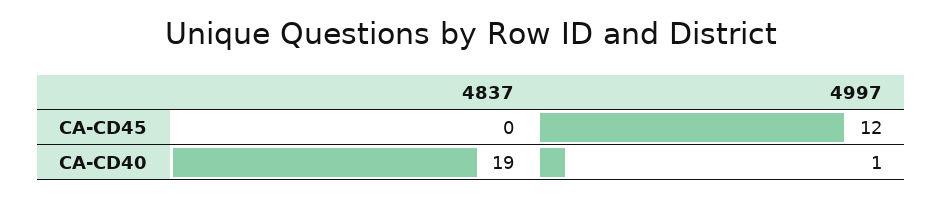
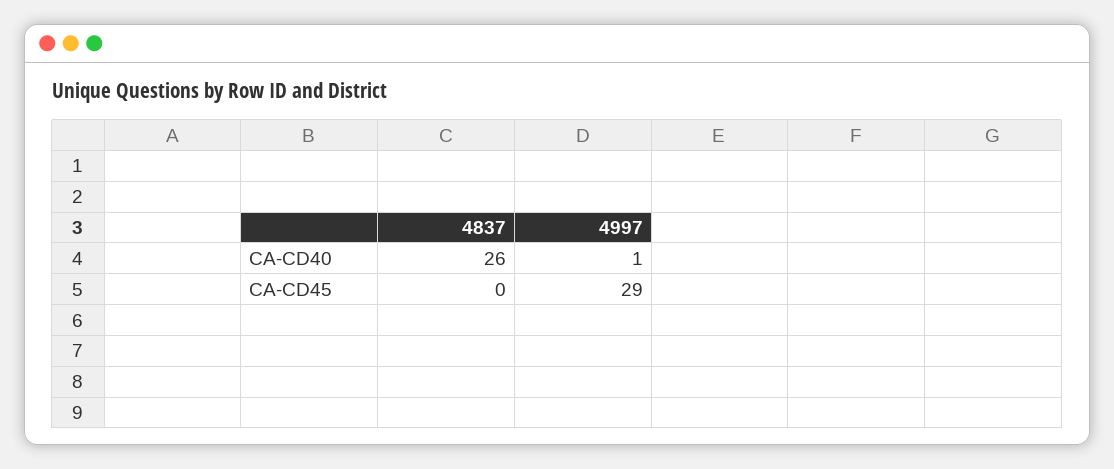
  {
    "4837": {
      "CA-CD45": 0,
-     "CA-CD40": 19
+     "CA-CD40": 26
    },
    "4997": {
-     "CA-CD45": 12,
+     "CA-CD45": 29,
      "CA-CD40": 1
    }
  }

